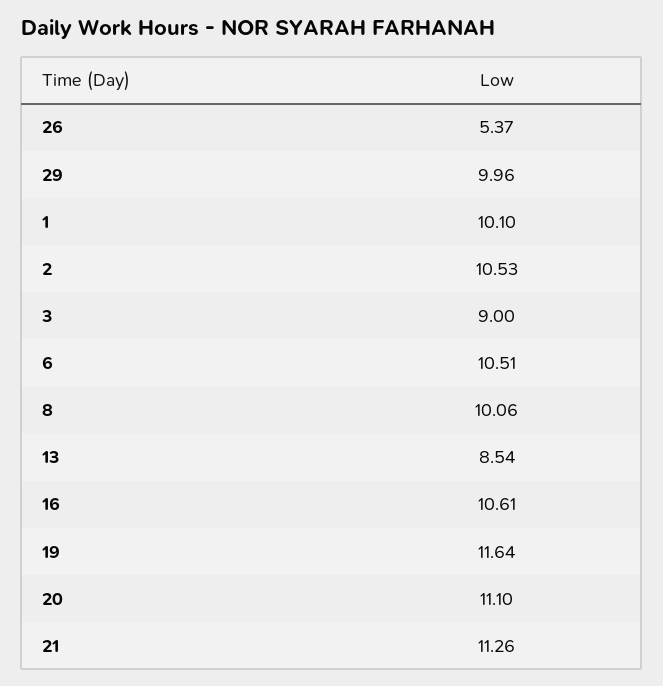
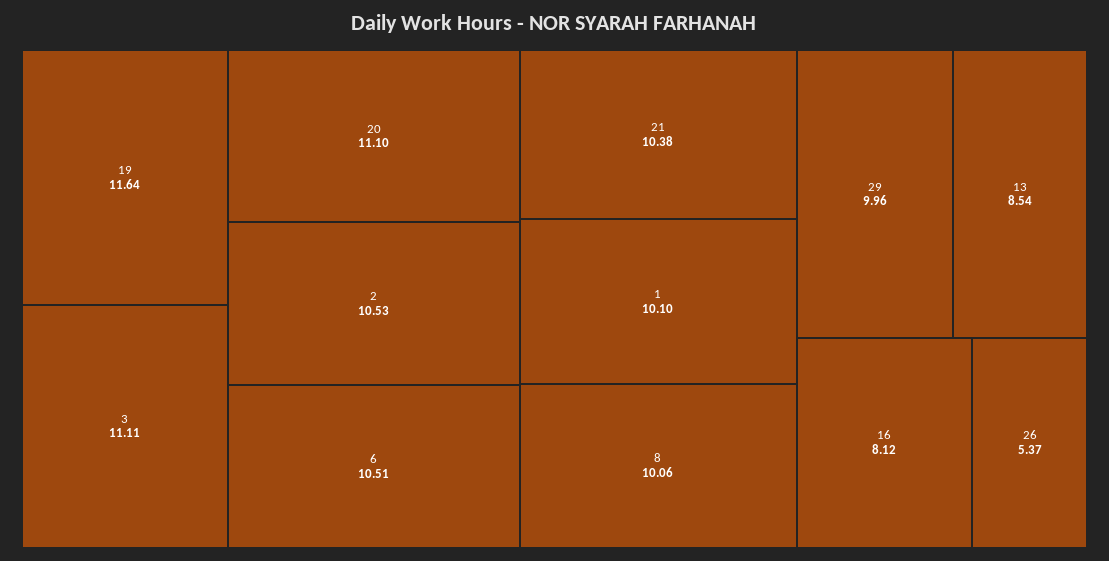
  {
    "26": 5.37,
    "29": 9.96,
    "1": 10.1,
    "2": 10.53,
-   "3": 9,
+   "3": 11.11,
    "6": 10.51,
    "8": 10.06,
    "13": 8.54,
-   "16": 10.61,
+   "16": 8.12,
    "19": 11.64,
    "20": 11.1,
-   "21": 11.26
+   "21": 10.38
  }

